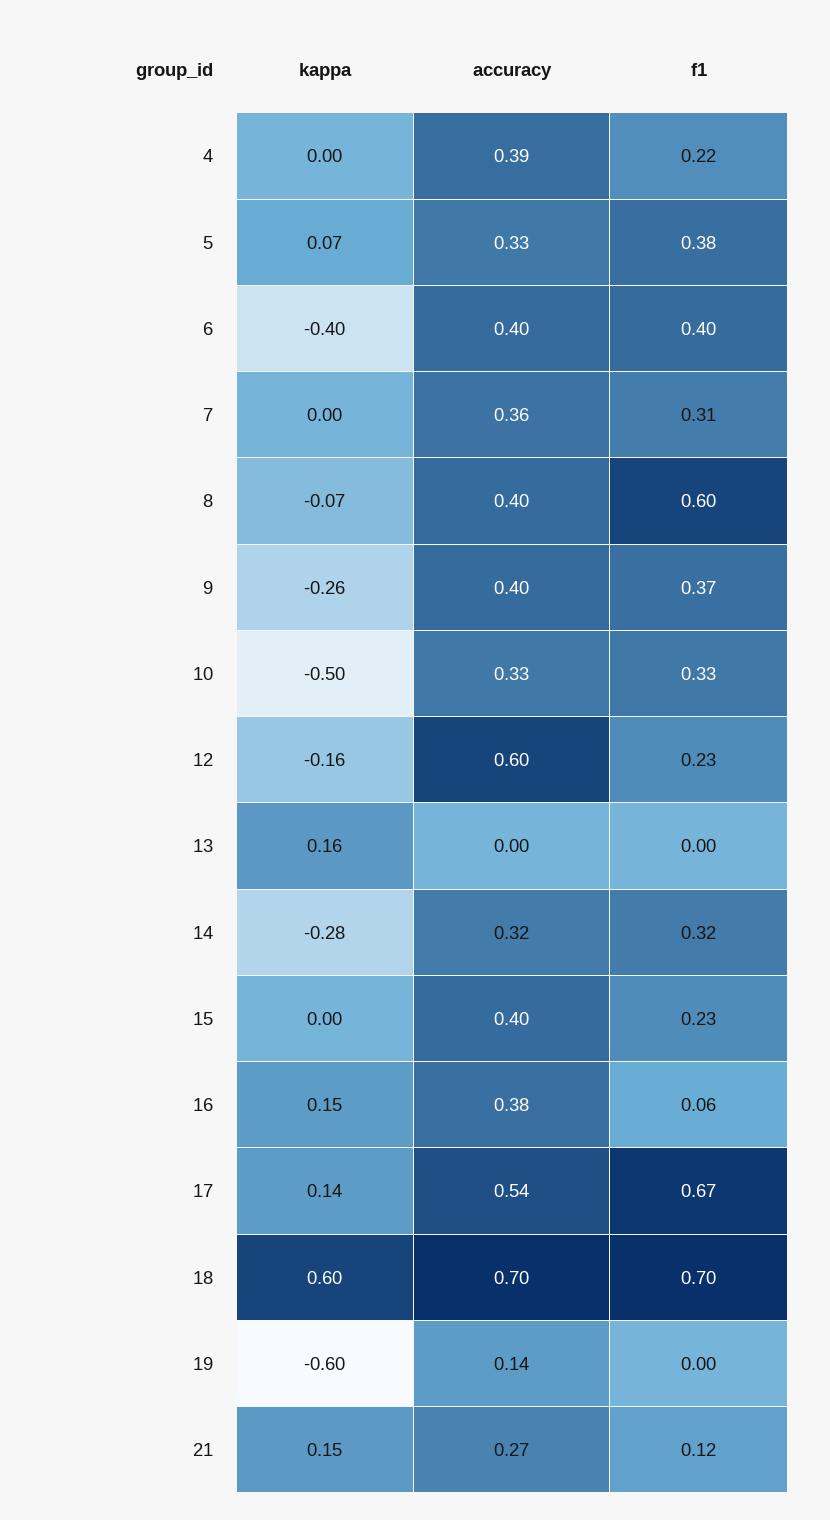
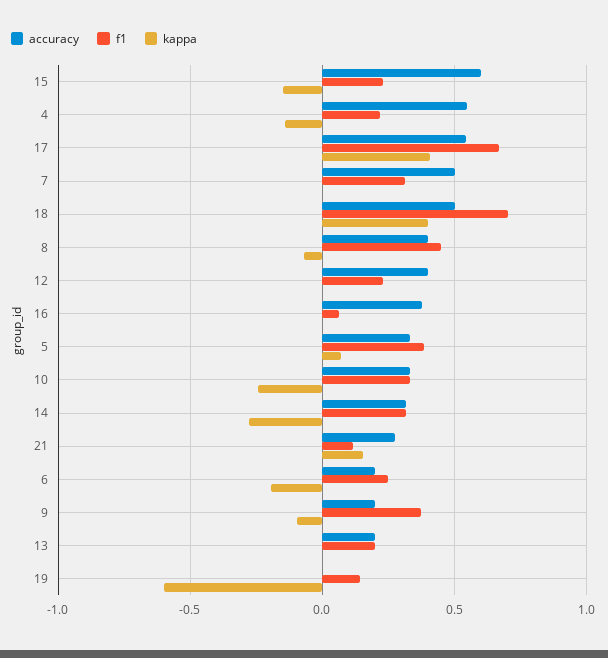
  {
    "kappa": {
-     "4": 0,
+     "4": -0.15,
      "5": 0.07,
-     "6": -0.4,
+     "6": -0.2,
      "7": 0,
      "8": -0.07,
-     "9": -0.26,
+     "9": -0.1,
-     "10": -0.5,
+     "10": -0.25,
-     "12": -0.16,
+     "12": 0,
-     "13": 0.16,
+     "13": 0,
      "14": -0.28,
-     "15": 0,
+     "15": -0.15,
-     "16": 0.15,
+     "16": 0,
-     "17": 0.14,
+     "17": 0.4,
-     "18": 0.6,
+     "18": 0.4,
      "19": -0.6,
      "21": 0.15
    },
    "accuracy": {
-     "4": 0.39,
+     "4": 0.55,
      "5": 0.33,
-     "6": 0.4,
+     "6": 0.2,
-     "7": 0.36,
+     "7": 0.5,
      "8": 0.4,
-     "9": 0.4,
+     "9": 0.2,
      "10": 0.33,
-     "12": 0.6,
+     "12": 0.4,
-     "13": 0,
+     "13": 0.2,
      "14": 0.32,
-     "15": 0.4,
+     "15": 0.6,
      "16": 0.38,
      "17": 0.54,
-     "18": 0.7,
+     "18": 0.5,
-     "19": 0.14,
+     "19": 0,
      "21": 0.27
    },
    "f1": {
      "4": 0.22,
      "5": 0.38,
-     "6": 0.4,
+     "6": 0.25,
      "7": 0.31,
-     "8": 0.6,
+     "8": 0.45,
      "9": 0.37,
      "10": 0.33,
      "12": 0.23,
-     "13": 0,
+     "13": 0.2,
      "14": 0.32,
      "15": 0.23,
      "16": 0.06,
      "17": 0.67,
      "18": 0.7,
-     "19": 0,
+     "19": 0.15,
      "21": 0.12
    }
  }

